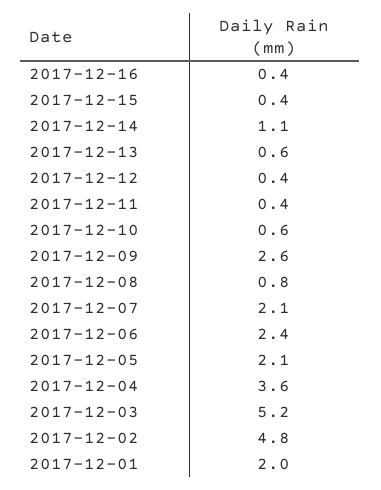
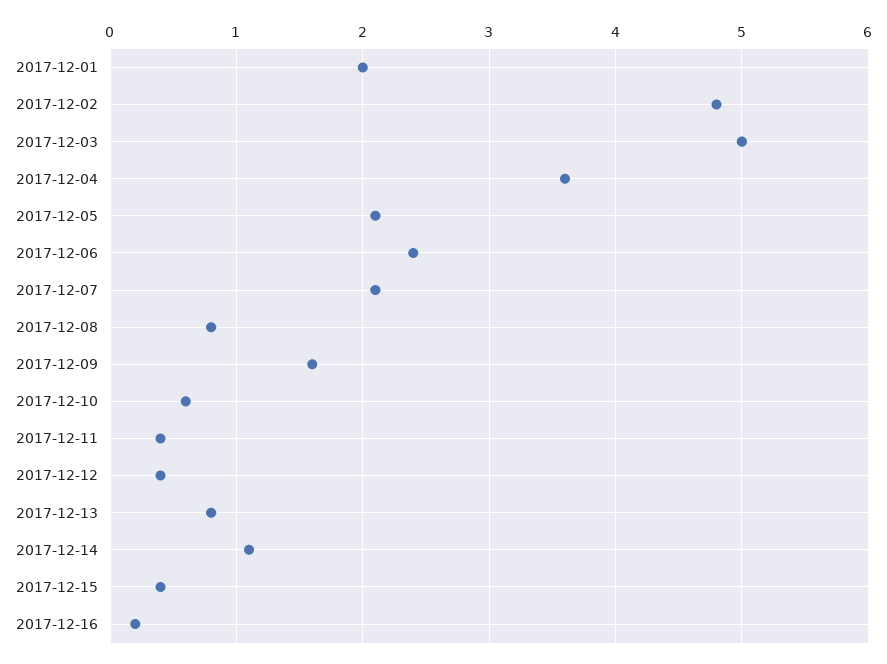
  {
-   "2017-12-16": 0.4,
+   "2017-12-16": 0.2,
    "2017-12-15": 0.4,
    "2017-12-14": 1.1,
-   "2017-12-13": 0.6,
+   "2017-12-13": 0.8,
    "2017-12-12": 0.4,
    "2017-12-11": 0.4,
    "2017-12-10": 0.6,
-   "2017-12-09": 2.6,
+   "2017-12-09": 1.6,
    "2017-12-08": 0.8,
    "2017-12-07": 2.1,
    "2017-12-06": 2.4,
    "2017-12-05": 2.1,
    "2017-12-04": 3.6,
-   "2017-12-03": 5.2,
+   "2017-12-03": 5,
    "2017-12-02": 4.8,
    "2017-12-01": 2
  }

